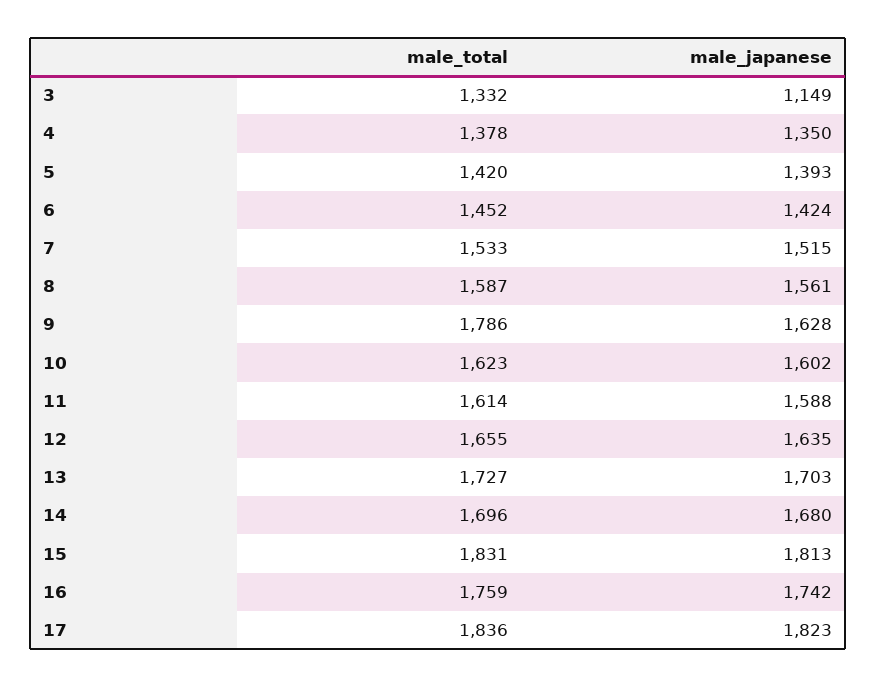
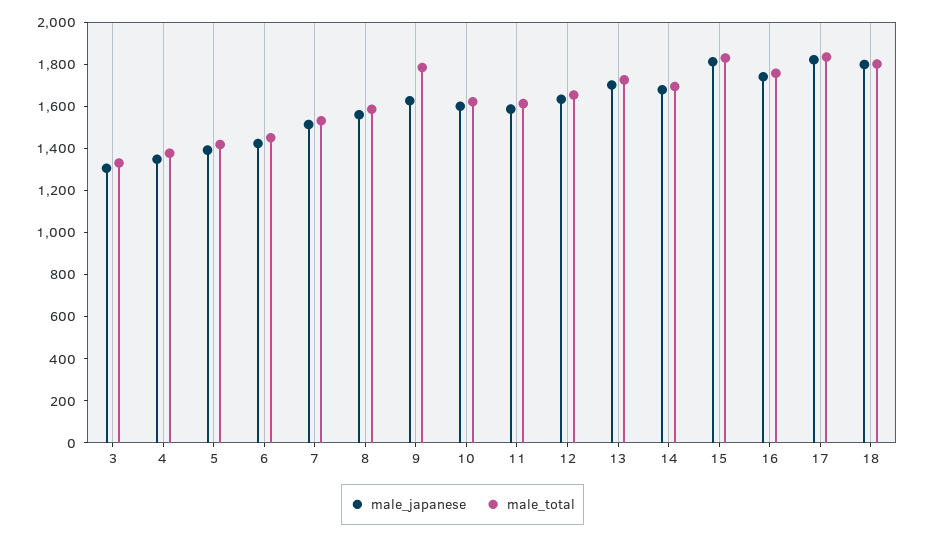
  {
    "male_total": {
      "3": 1332,
      "4": 1378,
      "5": 1420,
      "6": 1452,
      "7": 1533,
      "8": 1587,
      "9": 1786,
      "10": 1623,
      "11": 1614,
      "12": 1655,
      "13": 1727,
      "14": 1696,
      "15": 1831,
      "16": 1759,
-     "17": 1836
+     "17": 1836,
+     "18": 1800
    },
    "male_japanese": {
-     "3": 1149,
+     "3": 1300,
      "4": 1350,
      "5": 1393,
      "6": 1424,
      "7": 1515,
      "8": 1561,
      "9": 1628,
      "10": 1602,
      "11": 1588,
      "12": 1635,
      "13": 1703,
      "14": 1680,
      "15": 1813,
      "16": 1742,
-     "17": 1823
+     "17": 1823,
+     "18": 1800
    }
  }

